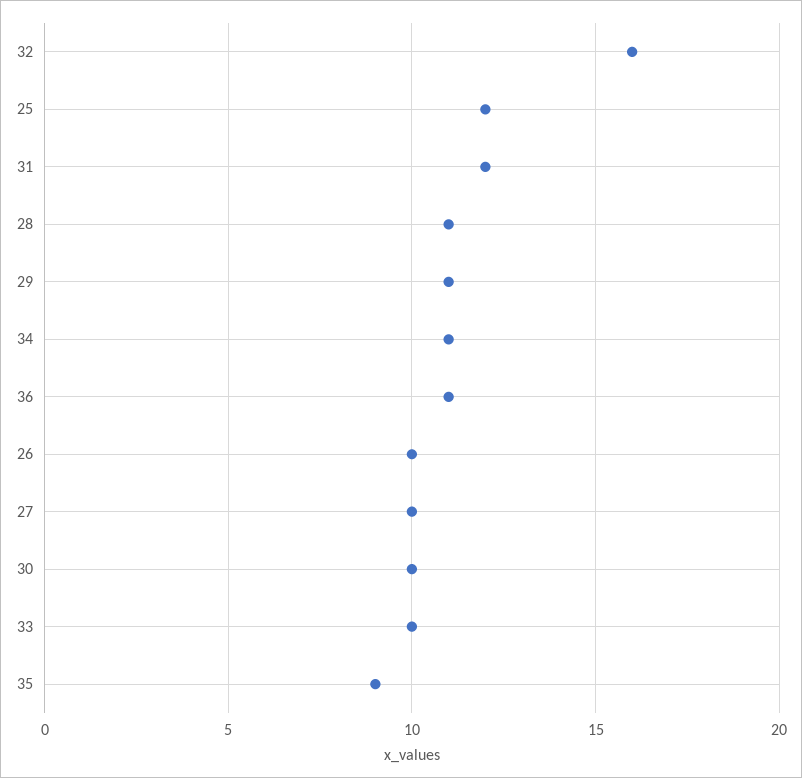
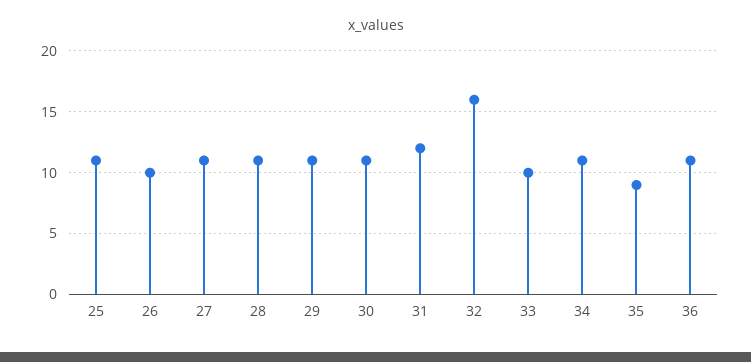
  {
    "32": 16,
-   "25": 12,
+   "25": 11,
    "31": 12,
    "28": 11,
    "29": 11,
    "34": 11,
    "36": 11,
    "26": 10,
-   "27": 10,
+   "27": 11,
-   "30": 10,
+   "30": 11,
    "33": 10,
    "35": 9
  }

